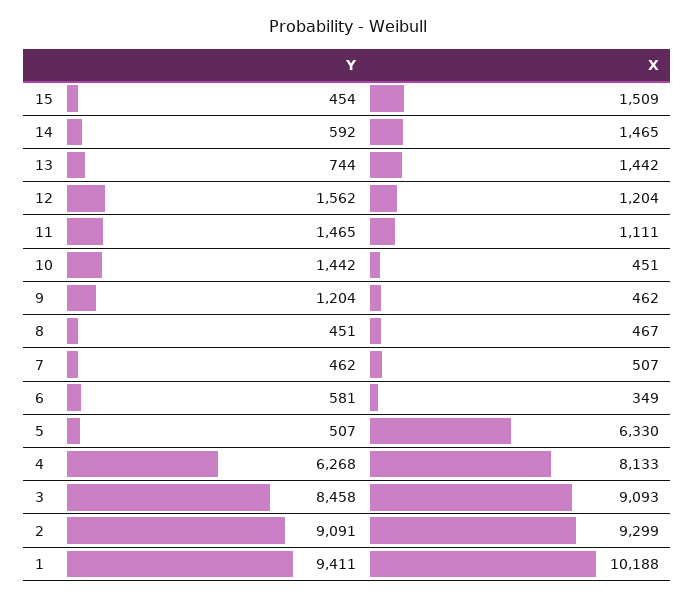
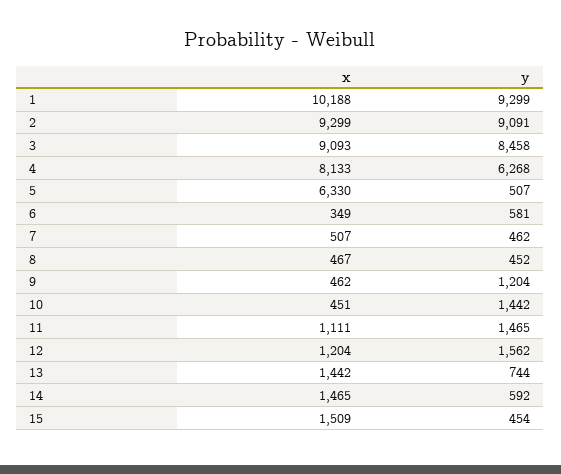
  {
    "Y": {
      "15": 454,
      "14": 592,
      "13": 744,
      "12": 1562,
      "11": 1465,
      "10": 1442,
      "9": 1204,
-     "8": 451,
+     "8": 452,
      "7": 462,
      "6": 581,
      "5": 507,
      "4": 6268,
      "3": 8458,
      "2": 9091,
-     "1": 9411
+     "1": 9299
    },
    "X": {
      "15": 1509,
      "14": 1465,
      "13": 1442,
      "12": 1204,
      "11": 1111,
      "10": 451,
      "9": 462,
      "8": 467,
      "7": 507,
      "6": 349,
      "5": 6330,
      "4": 8133,
      "3": 9093,
      "2": 9299,
      "1": 10188
    }
  }

